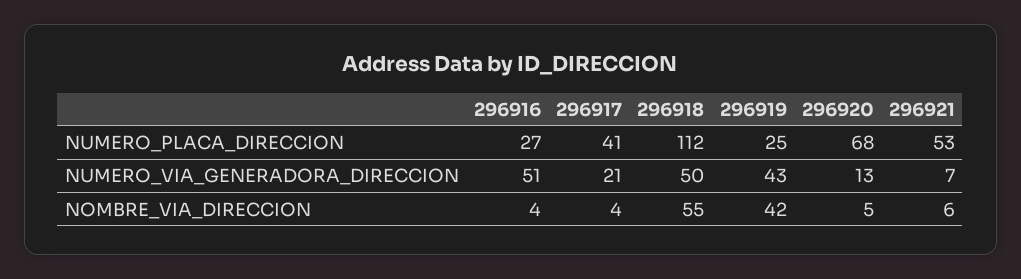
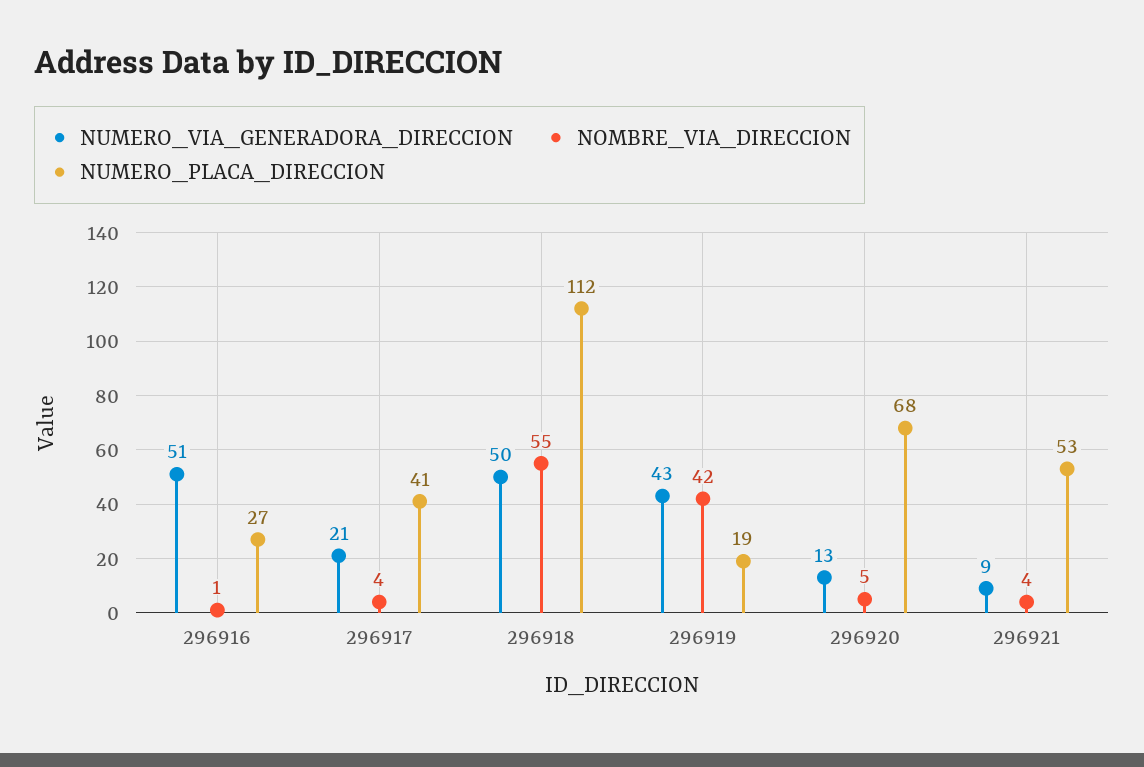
  {
    "NUMERO_PLACA_DIRECCION": {
      "296916": 27,
      "296917": 41,
      "296918": 112,
-     "296919": 25,
+     "296919": 19,
      "296920": 68,
      "296921": 53
    },
    "NUMERO_VIA_GENERADORA_DIRECCION": {
      "296916": 51,
      "296917": 21,
      "296918": 50,
      "296919": 43,
      "296920": 13,
-     "296921": 7
+     "296921": 9
    },
    "NOMBRE_VIA_DIRECCION": {
-     "296916": 4,
+     "296916": 1,
      "296917": 4,
      "296918": 55,
      "296919": 42,
      "296920": 5,
-     "296921": 6
+     "296921": 4
    }
  }

